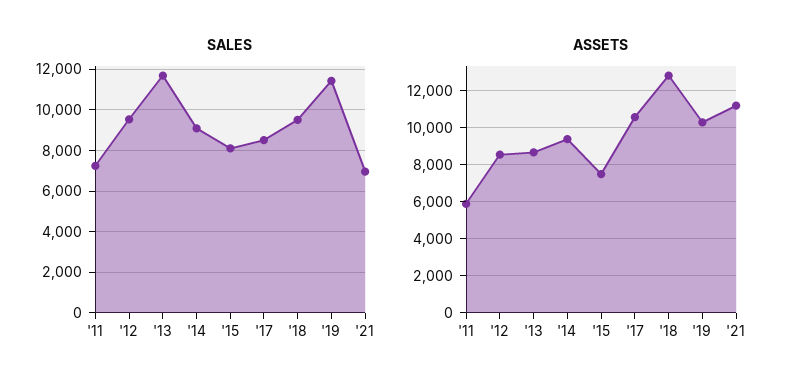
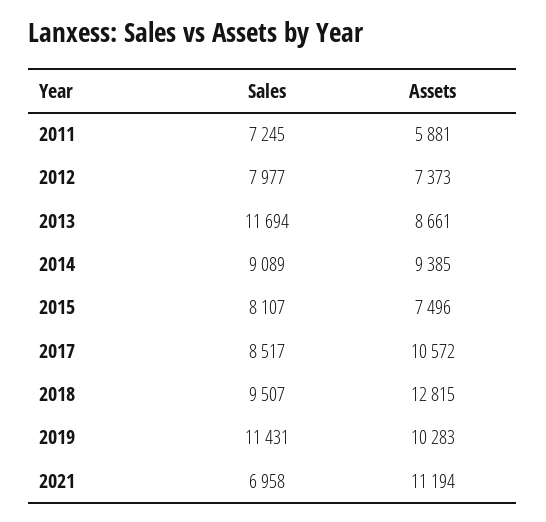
  {
    "SALES": {
      "'11": 7245,
-     "'12": 9500,
+     "'12": 7977,
      "'13": 11694,
      "'14": 9089,
      "'15": 8107,
      "'17": 8517,
      "'18": 9507,
      "'19": 11431,
      "'21": 6958
    },
    "ASSETS": {
      "'11": 5881,
-     "'12": 8500,
+     "'12": 7373,
      "'13": 8661,
      "'14": 9385,
      "'15": 7496,
      "'17": 10572,
      "'18": 12815,
      "'19": 10283,
      "'21": 11194
    }
  }

